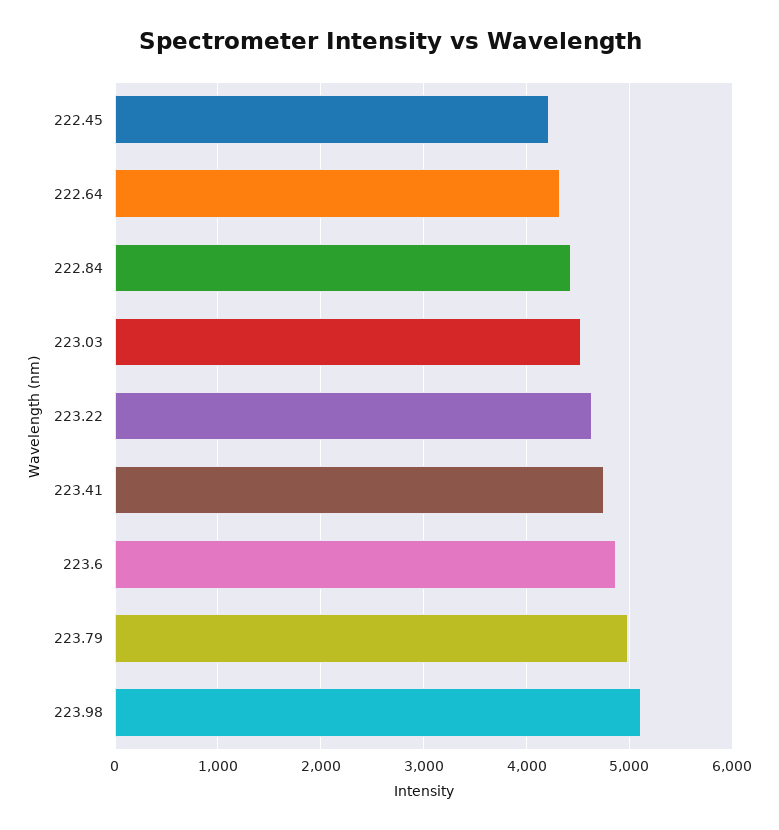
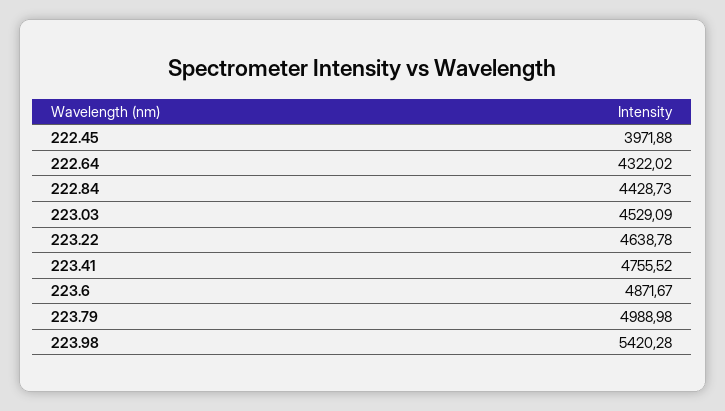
  {
-   "222.45": 4200,
+   "222.45": 3971.88,
    "222.64": 4322.02,
    "222.84": 4428.73,
    "223.03": 4529.09,
    "223.22": 4638.78,
    "223.41": 4755.52,
    "223.6": 4871.67,
    "223.79": 4988.98,
-   "223.98": 5100
+   "223.98": 5420.28
  }

